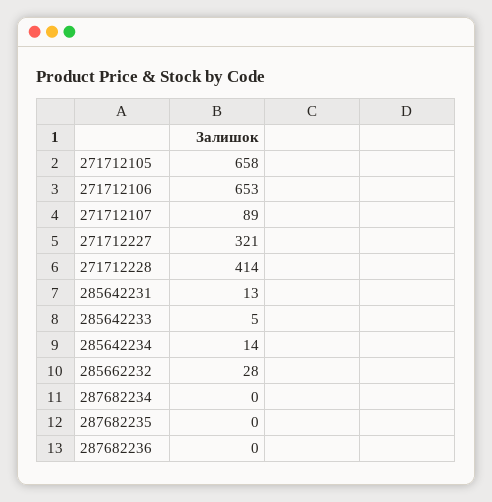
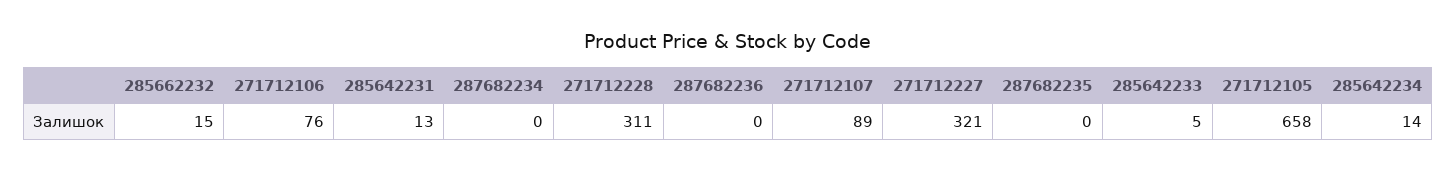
  {
    "271712105": 658,
-   "271712106": 653,
+   "271712106": 76,
    "271712107": 89,
    "271712227": 321,
-   "271712228": 414,
+   "271712228": 311,
    "285642231": 13,
    "285642233": 5,
    "285642234": 14,
-   "285662232": 28,
+   "285662232": 15,
    "287682234": 0,
    "287682235": 0,
    "287682236": 0
  }

